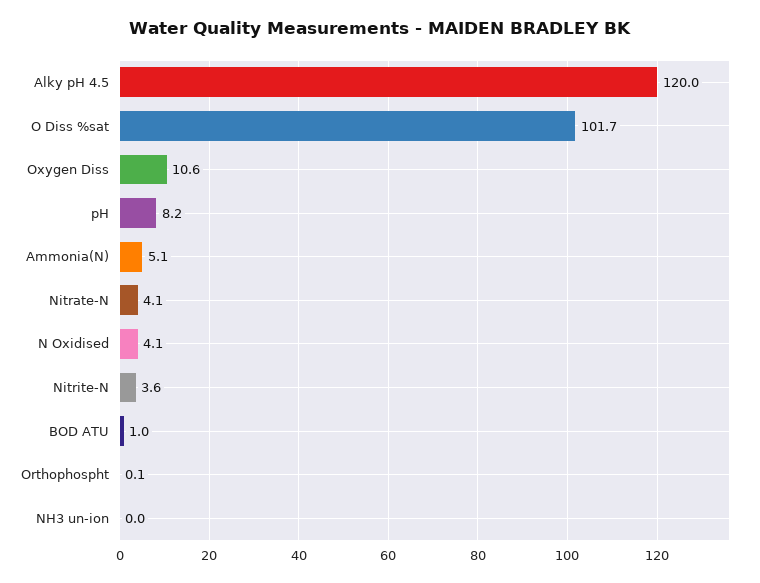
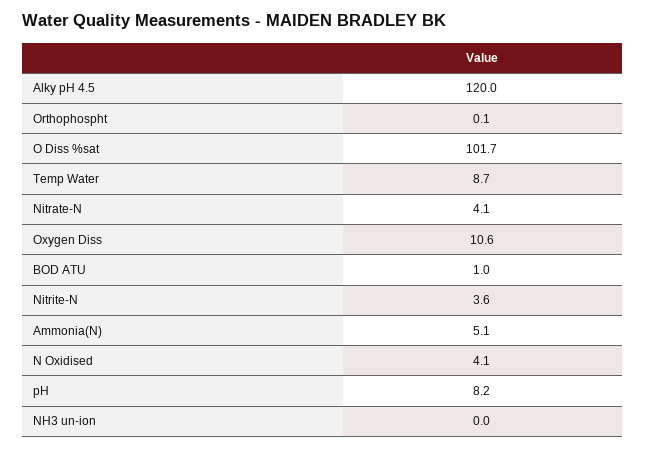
  {
    "Alky pH 4.5": 120,
    "O Diss %sat": 101.7,
    "Oxygen Diss": 10.6,
    "pH": 8.2,
    "Ammonia(N)": 5.1,
    "Nitrate-N": 4.1,
    "N Oxidised": 4.1,
    "Nitrite-N": 3.6,
    "BOD ATU": 1,
    "Orthophospht": 0.1,
-   "NH3 un-ion": 0
+   "NH3 un-ion": 0,
+   "Temp Water": 8.7
  }

